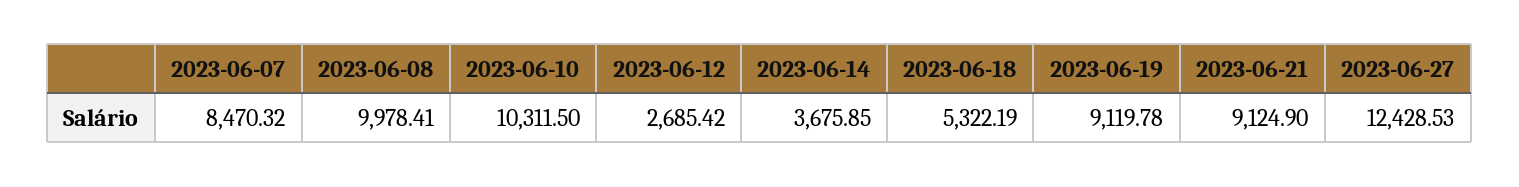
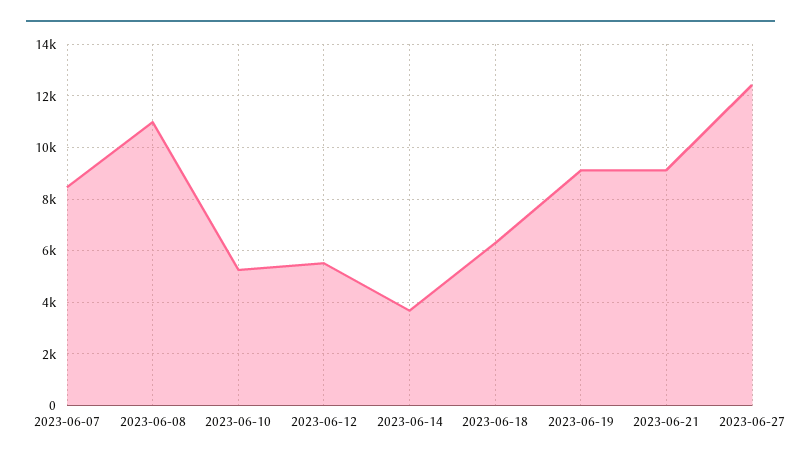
  {
    "2023-06-07": 8470.32,
-   "2023-06-08": 9978.41,
+   "2023-06-08": 11000,
-   "2023-06-10": 10311.5,
+   "2023-06-10": 5250,
-   "2023-06-12": 2685.42,
+   "2023-06-12": 5500,
    "2023-06-14": 3675.85,
-   "2023-06-18": 5322.19,
+   "2023-06-18": 6250,
    "2023-06-19": 9119.78,
    "2023-06-21": 9124.9,
    "2023-06-27": 12428.53
  }

